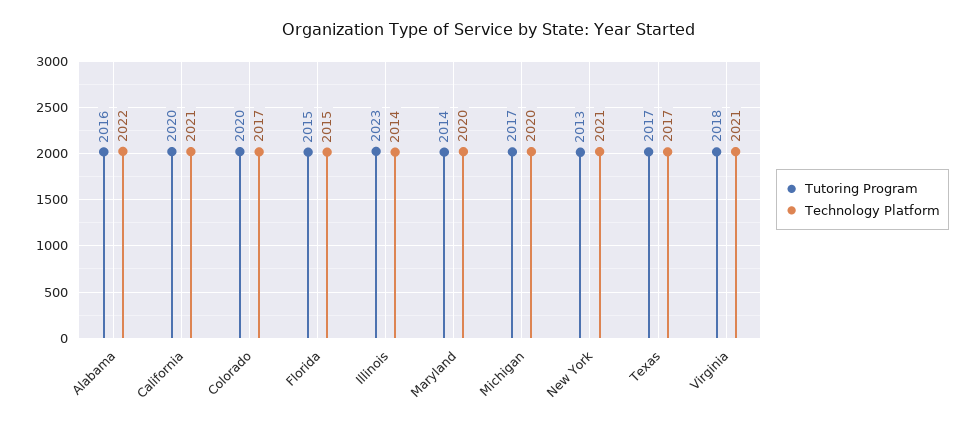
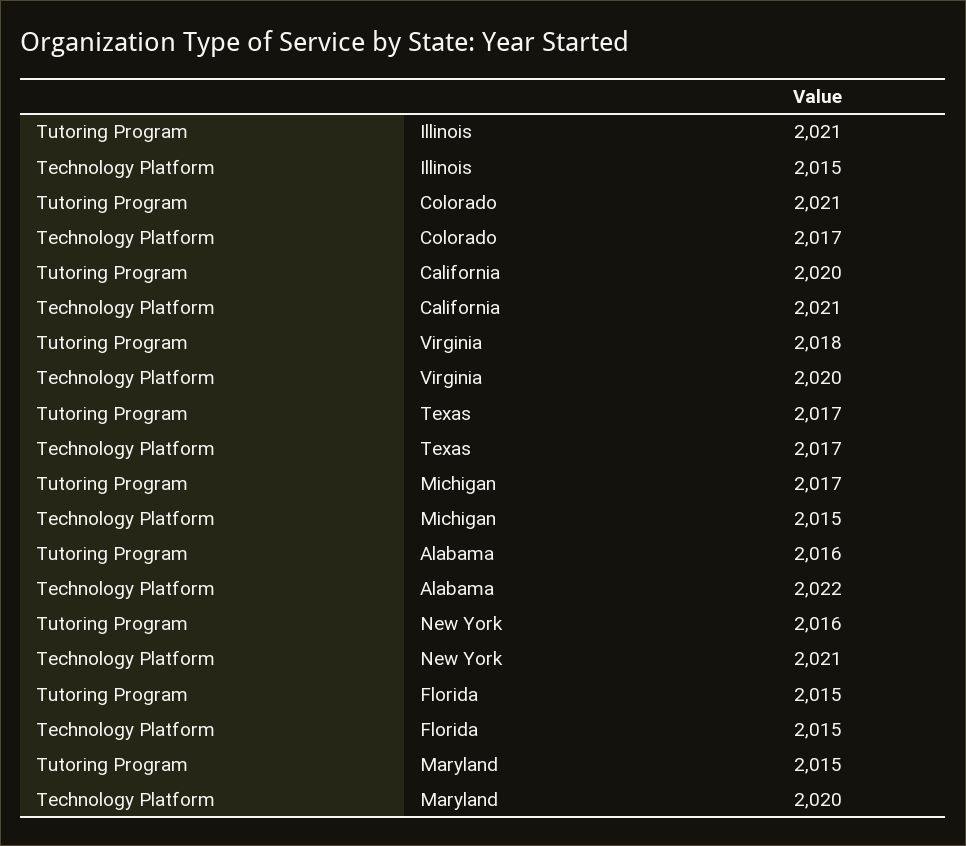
  {
    "Tutoring Program": {
      "Alabama": 2016,
      "California": 2020,
-     "Colorado": 2020,
+     "Colorado": 2021,
      "Florida": 2015,
-     "Illinois": 2023,
+     "Illinois": 2021,
-     "Maryland": 2014,
+     "Maryland": 2015,
      "Michigan": 2017,
-     "New York": 2013,
+     "New York": 2016,
      "Texas": 2017,
      "Virginia": 2018
    },
    "Technology Platform": {
      "Alabama": 2022,
      "California": 2021,
      "Colorado": 2017,
      "Florida": 2015,
-     "Illinois": 2014,
+     "Illinois": 2015,
      "Maryland": 2020,
-     "Michigan": 2020,
+     "Michigan": 2015,
      "New York": 2021,
      "Texas": 2017,
-     "Virginia": 2021
+     "Virginia": 2020
    }
  }

